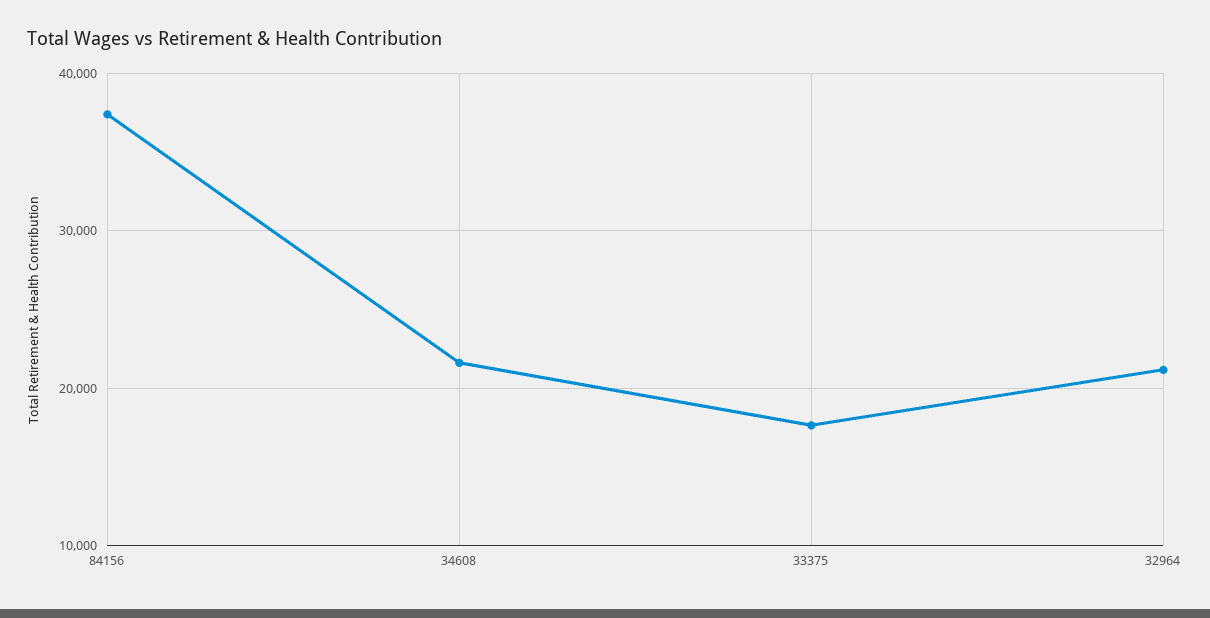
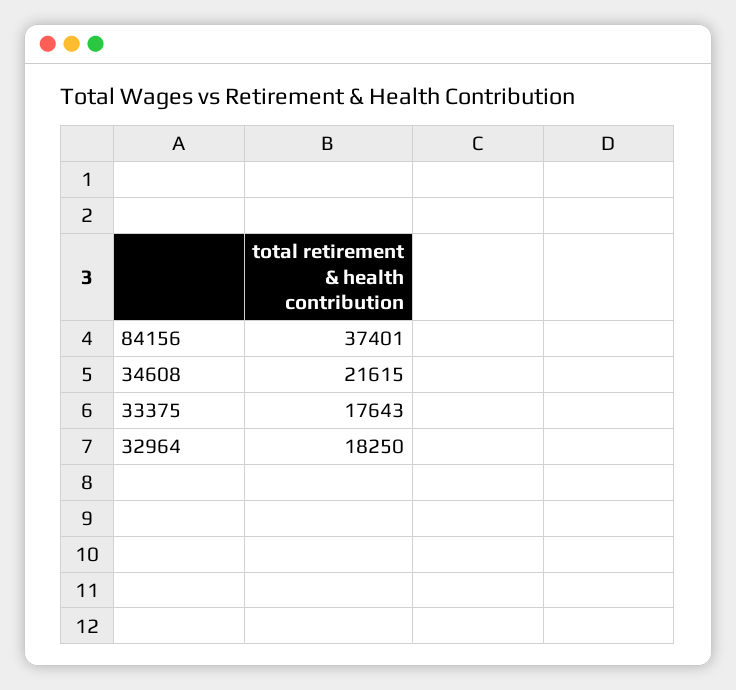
  {
    "84156": 37401,
    "34608": 21615,
    "33375": 17643,
-   "32964": 21000
+   "32964": 18250
  }

